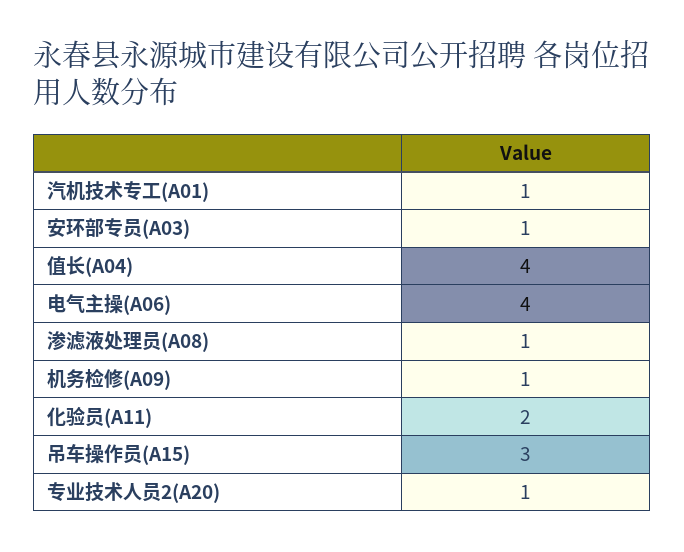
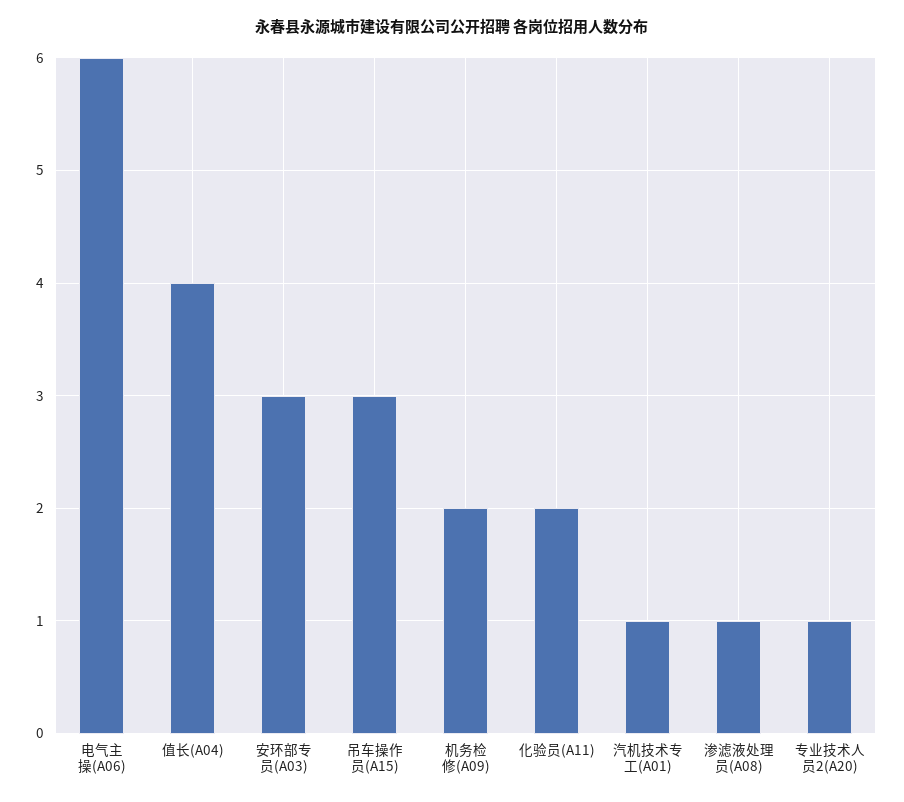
  {
    "汽机技术专工(A01)": 1,
-   "安环部专员(A03)": 1,
+   "安环部专员(A03)": 3,
    "值长(A04)": 4,
-   "电气主操(A06)": 4,
+   "电气主操(A06)": 6,
    "渗滤液处理员(A08)": 1,
-   "机务检修(A09)": 1,
+   "机务检修(A09)": 2,
    "化验员(A11)": 2,
    "吊车操作员(A15)": 3,
    "专业技术人员2(A20)": 1
  }

